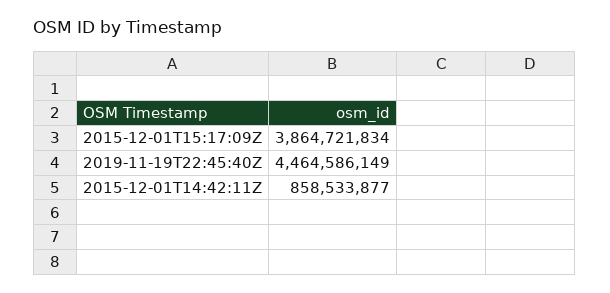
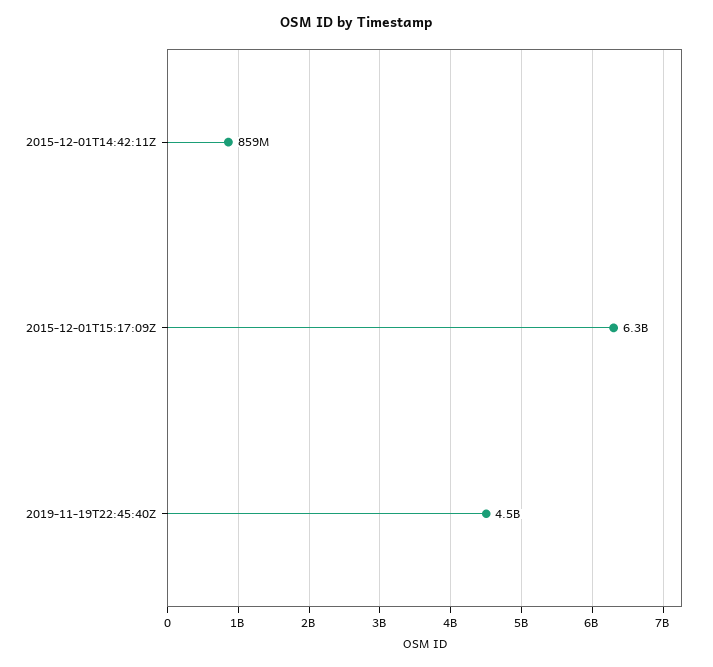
  {
-   "2015-12-01T15:17:09Z": 3864721834,
+   "2015-12-01T15:17:09Z": 6300000000,
    "2019-11-19T22:45:40Z": 4464586149,
    "2015-12-01T14:42:11Z": 858533877
  }

